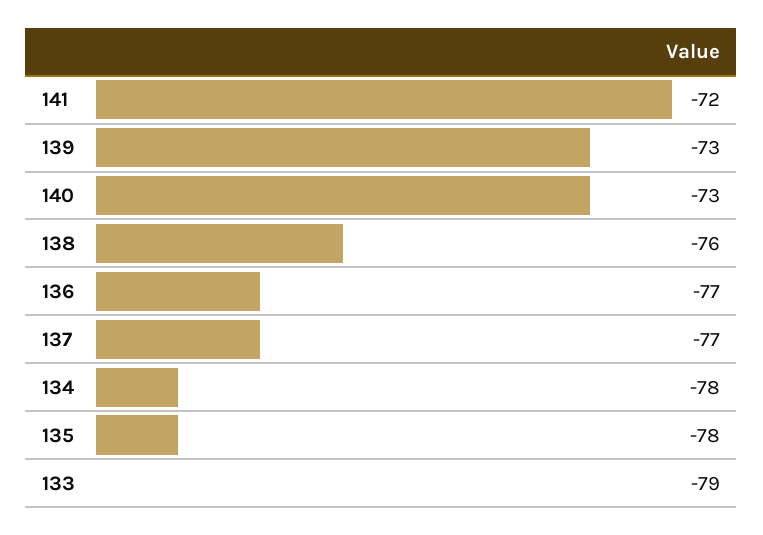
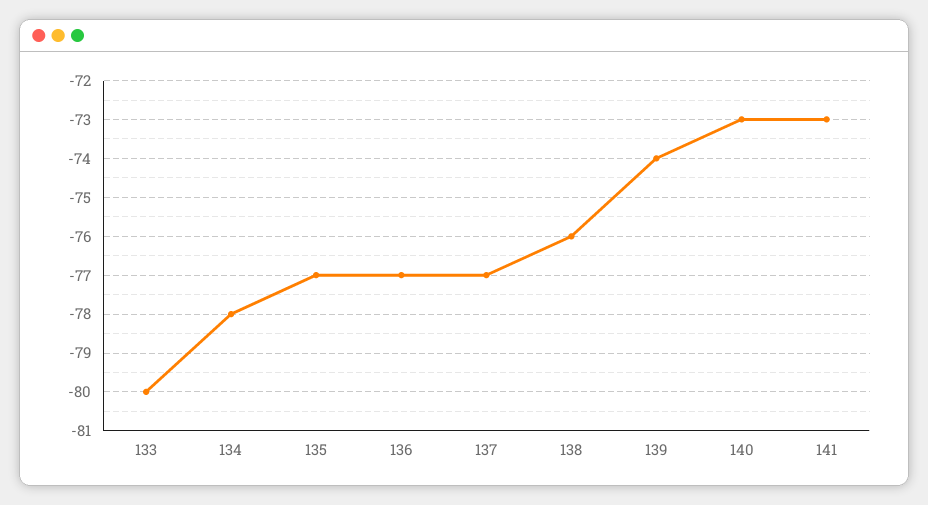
  {
-   "141": -72,
+   "141": -73,
-   "139": -73,
+   "139": -74,
    "140": -73,
    "138": -76,
    "136": -77,
    "137": -77,
    "134": -78,
-   "135": -78,
+   "135": -77,
-   "133": -79
+   "133": -80
  }

